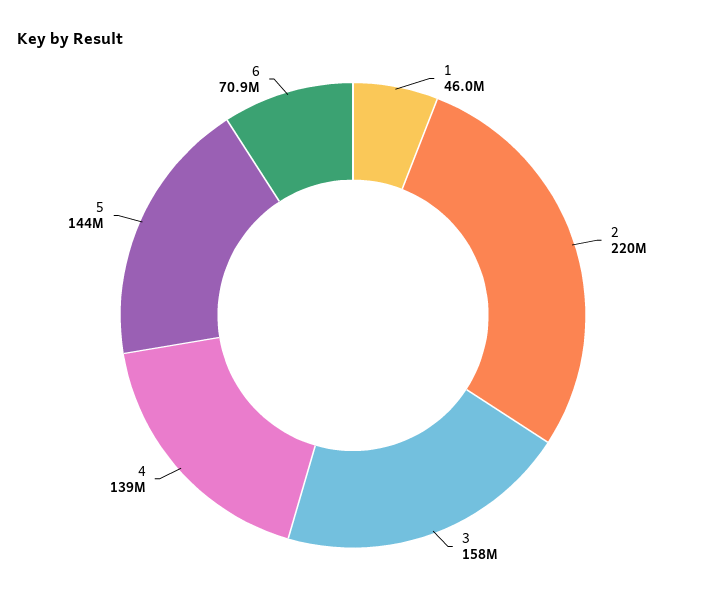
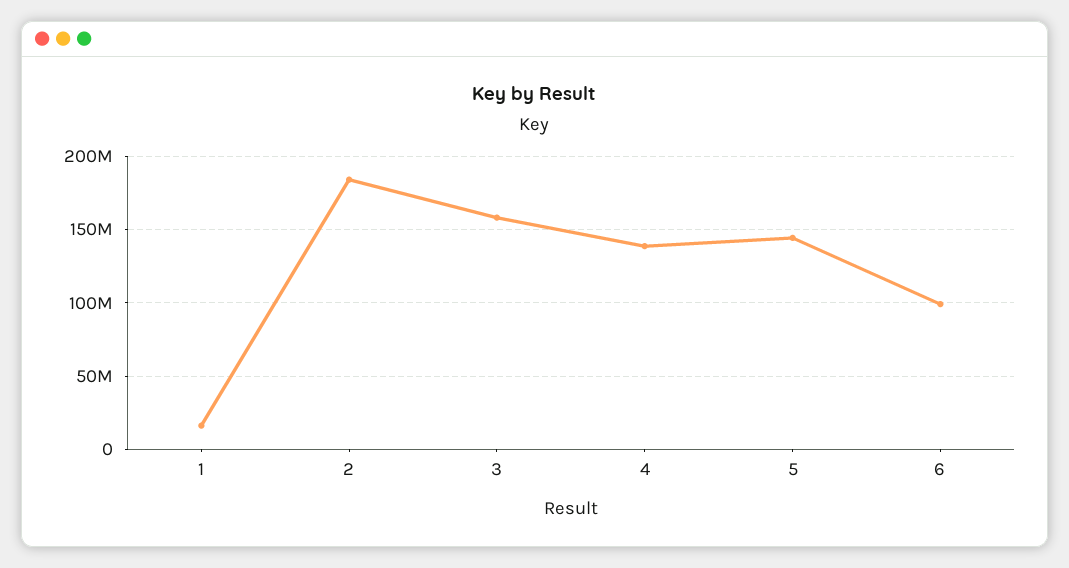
  {
-   "1": 46000000,
+   "1": 15000000,
-   "2": 220000000,
+   "2": 185000000,
    "3": 158000000,
    "4": 139000000,
    "5": 144000000,
-   "6": 70900000
+   "6": 100000000
  }

